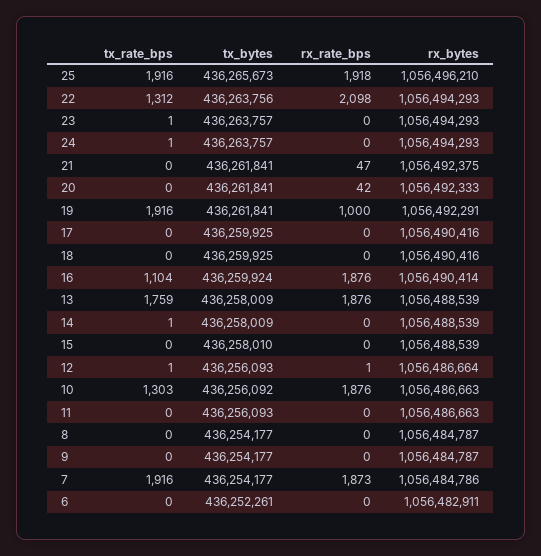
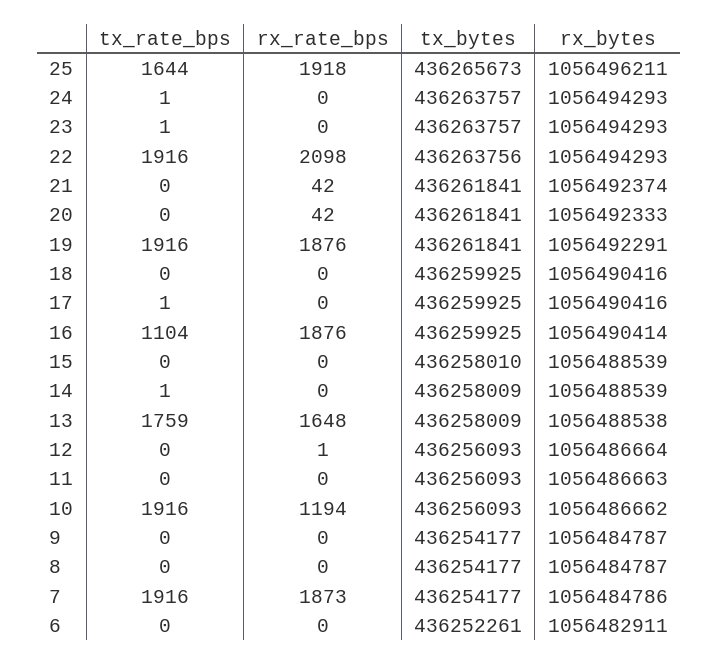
  {
    "tx_rate_bps": {
-     "25": 1916,
+     "25": 1644,
-     "22": 1312,
+     "22": 1916,
      "23": 1,
      "24": 1,
      "21": 0,
      "20": 0,
      "19": 1916,
-     "17": 0,
+     "17": 1,
      "18": 0,
      "16": 1104,
      "13": 1759,
      "14": 1,
      "15": 0,
-     "12": 1,
+     "12": 0,
-     "10": 1303,
+     "10": 1916,
      "11": 0,
      "8": 0,
      "9": 0,
      "7": 1916,
      "6": 0
    },
    "tx_bytes": {
      "25": 436265673,
      "22": 436263756,
      "23": 436263757,
      "24": 436263757,
      "21": 436261841,
      "20": 436261841,
      "19": 436261841,
      "17": 436259925,
      "18": 436259925,
-     "16": 436259924,
+     "16": 436259925,
      "13": 436258009,
      "14": 436258009,
      "15": 436258010,
      "12": 436256093,
-     "10": 436256092,
+     "10": 436256093,
      "11": 436256093,
      "8": 436254177,
      "9": 436254177,
      "7": 436254177,
      "6": 436252261
    },
    "rx_rate_bps": {
      "25": 1918,
      "22": 2098,
      "23": 0,
      "24": 0,
-     "21": 47,
+     "21": 42,
      "20": 42,
-     "19": 1000,
+     "19": 1876,
      "17": 0,
      "18": 0,
      "16": 1876,
-     "13": 1876,
+     "13": 1648,
      "14": 0,
      "15": 0,
      "12": 1,
-     "10": 1876,
+     "10": 1194,
      "11": 0,
      "8": 0,
      "9": 0,
      "7": 1873,
      "6": 0
    },
    "rx_bytes": {
-     "25": 1056496210,
+     "25": 1056496211,
      "22": 1056494293,
      "23": 1056494293,
      "24": 1056494293,
-     "21": 1056492375,
+     "21": 1056492374,
      "20": 1056492333,
      "19": 1056492291,
      "17": 1056490416,
      "18": 1056490416,
      "16": 1056490414,
-     "13": 1056488539,
+     "13": 1056488538,
      "14": 1056488539,
      "15": 1056488539,
      "12": 1056486664,
-     "10": 1056486663,
+     "10": 1056486662,
      "11": 1056486663,
      "8": 1056484787,
      "9": 1056484787,
      "7": 1056484786,
      "6": 1056482911
    }
  }

